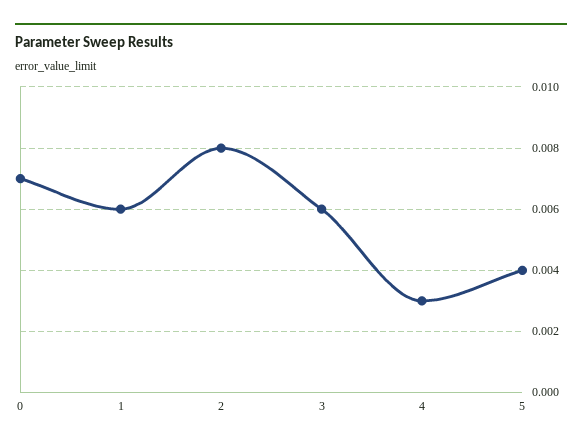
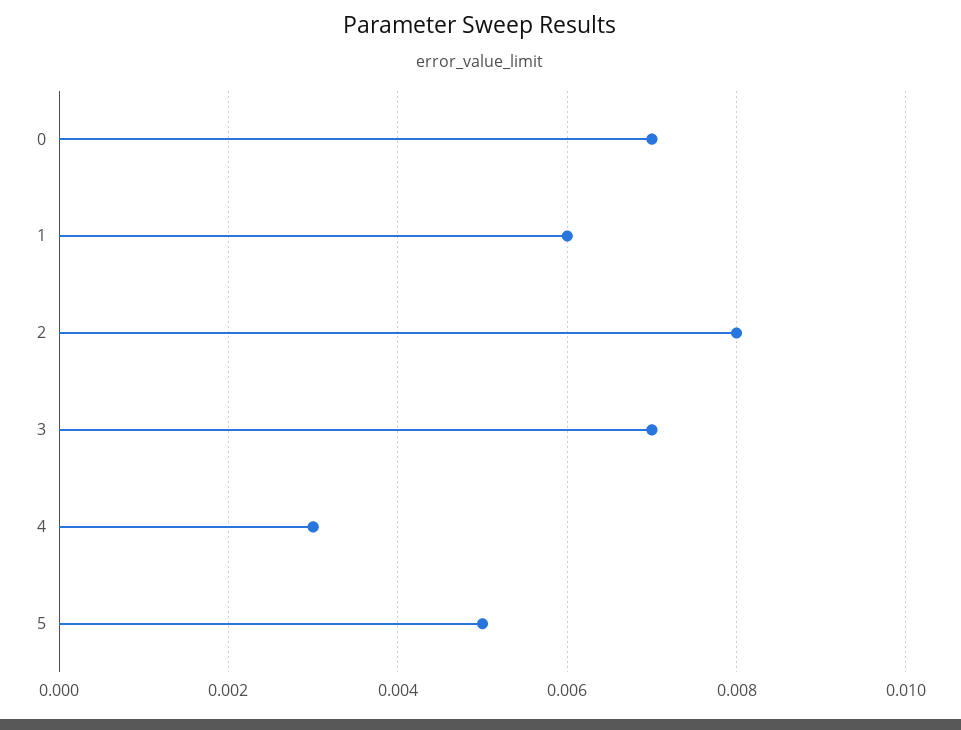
  {
    "0": 0.007,
    "1": 0.006,
    "2": 0.008,
-   "3": 0.006,
+   "3": 0.007,
    "4": 0.003,
-   "5": 0.004
+   "5": 0.005
  }

